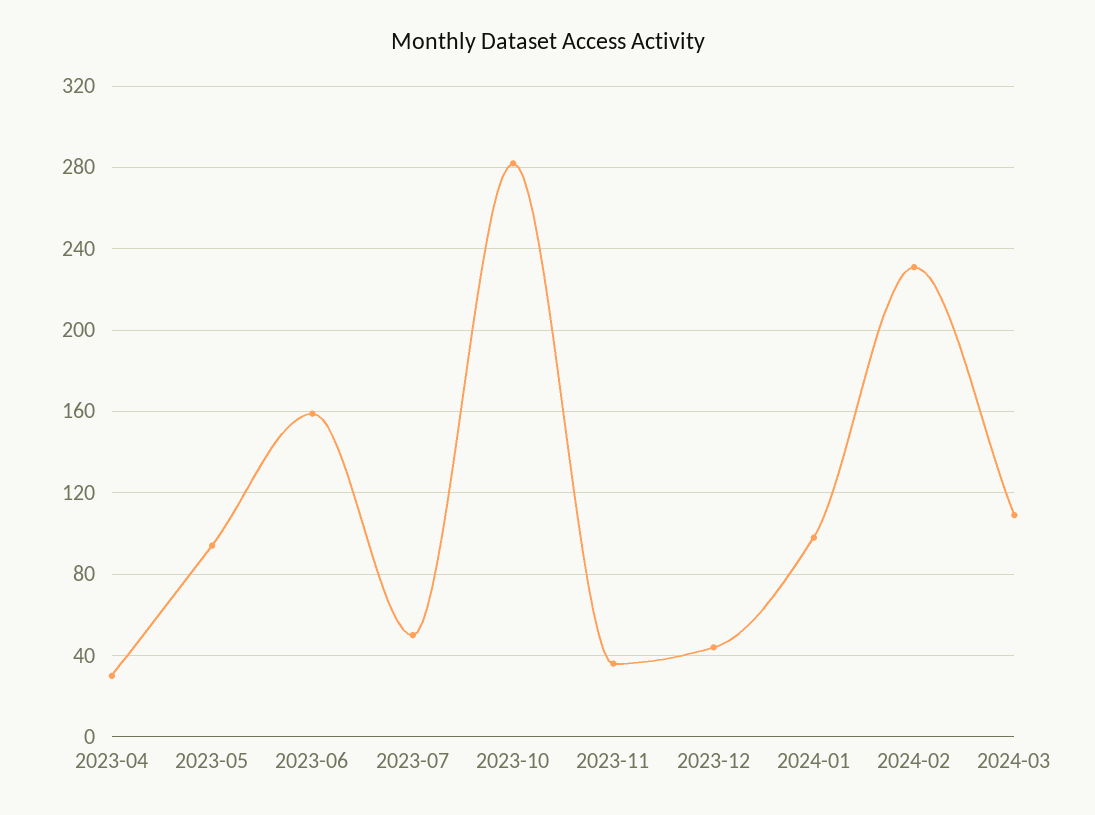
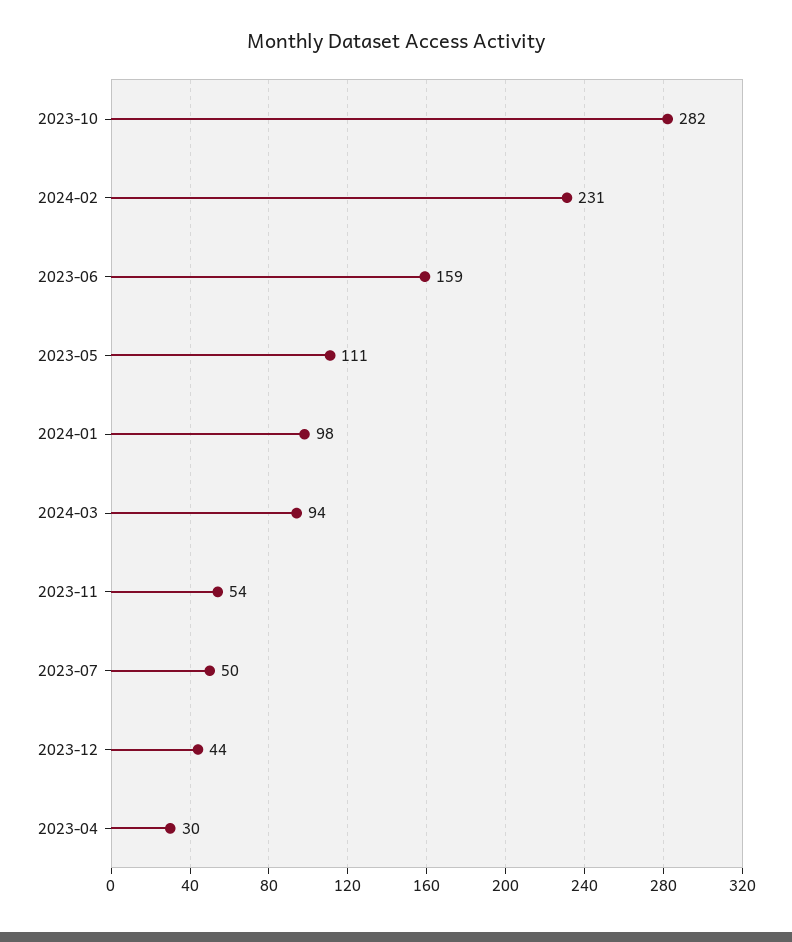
  {
    "2023-04": 30,
-   "2023-05": 95,
+   "2023-05": 111,
    "2023-06": 159,
    "2023-07": 50,
    "2023-10": 282,
-   "2023-11": 35,
+   "2023-11": 54,
    "2023-12": 44,
    "2024-01": 98,
    "2024-02": 231,
-   "2024-03": 110
+   "2024-03": 94
  }

